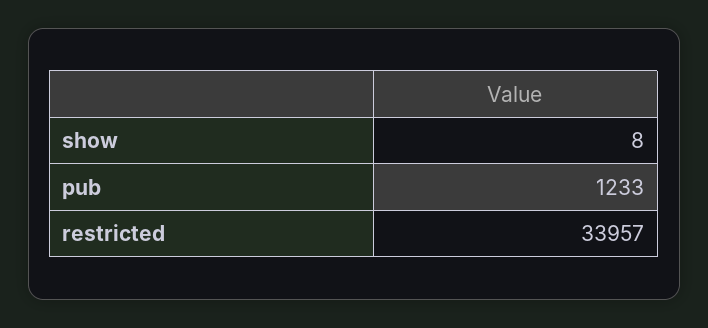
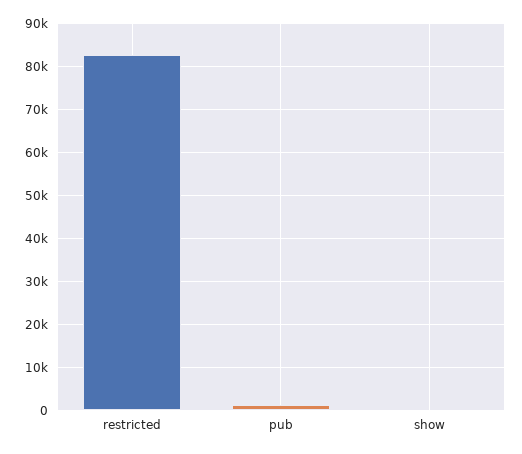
  {
    "show": 8,
    "pub": 1233,
-   "restricted": 33957
+   "restricted": 82000
  }

